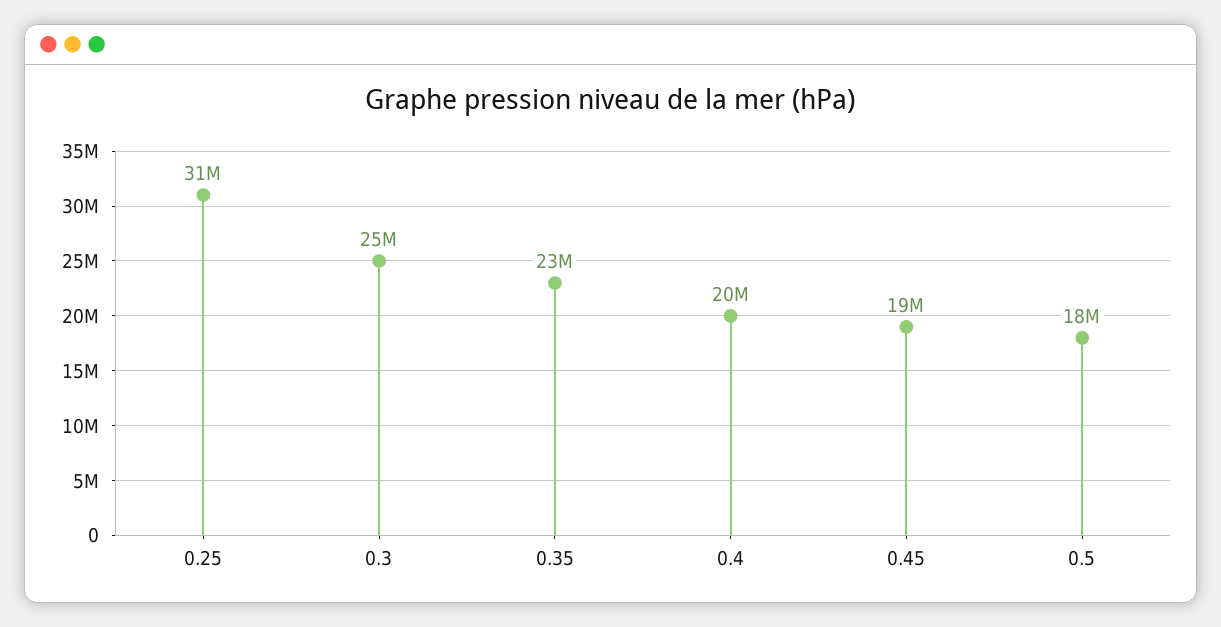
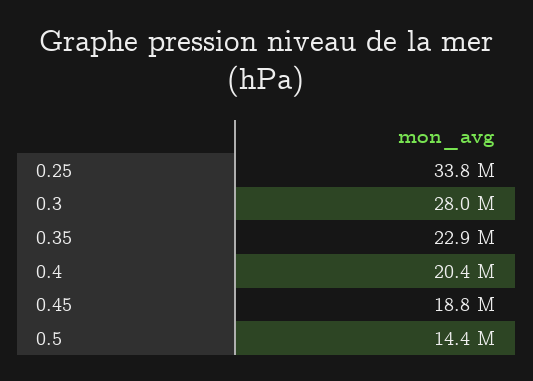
  {
-   "0.25": 31000000,
+   "0.25": 33800000,
-   "0.3": 25000000,
+   "0.3": 28000000,
    "0.35": 22900000,
    "0.4": 20400000,
    "0.45": 18800000,
-   "0.5": 18000000
+   "0.5": 14400000
  }

